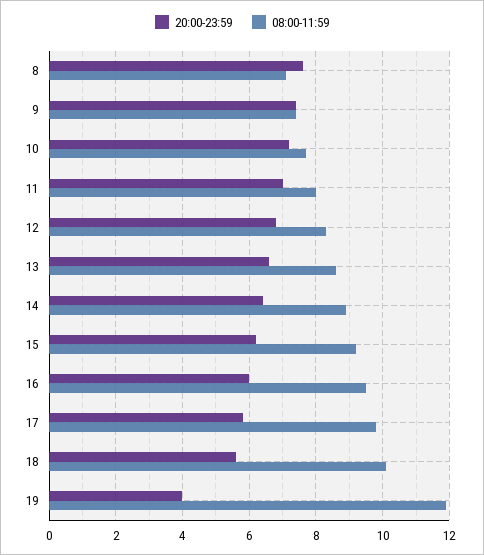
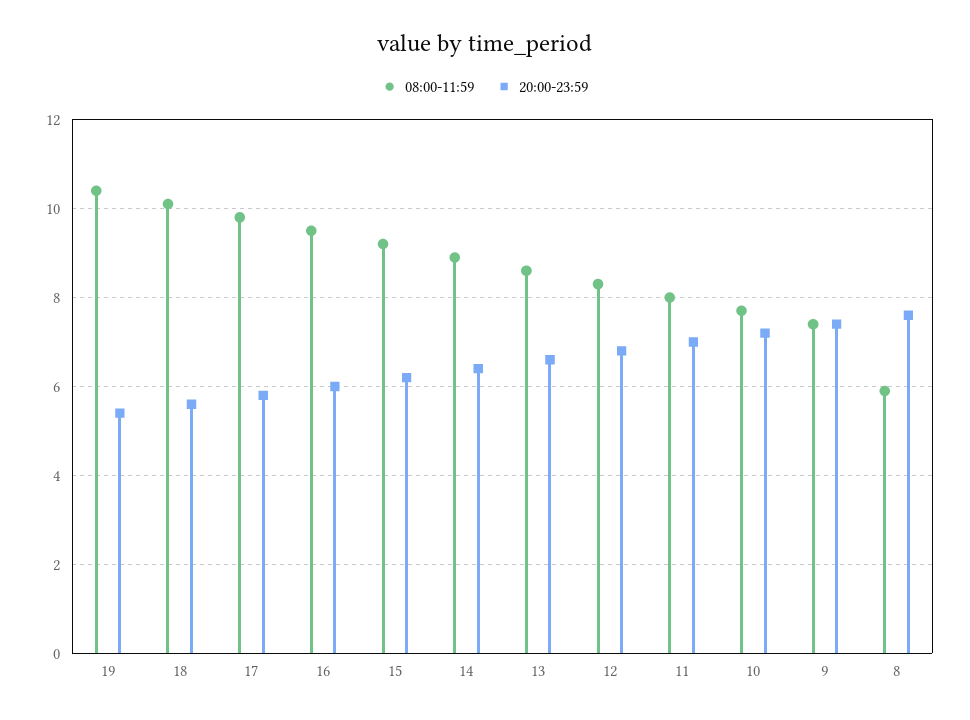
  {
    "20:00-23:59": {
      "8": 7.5,
      "9": 7.5,
      "10": 7,
      "11": 7,
      "12": 7,
      "13": 6.5,
      "14": 6.5,
      "15": 6,
      "16": 6,
      "17": 6,
      "18": 5.5,
-     "19": 4
+     "19": 5.5
    },
    "08:00-11:59": {
-     "8": 7,
+     "8": 6,
      "9": 7.5,
      "10": 7.5,
      "11": 8,
      "12": 8.5,
      "13": 8.5,
      "14": 9,
      "15": 9,
      "16": 9.5,
      "17": 10,
      "18": 10,
-     "19": 12
+     "19": 10.5
    }
  }

